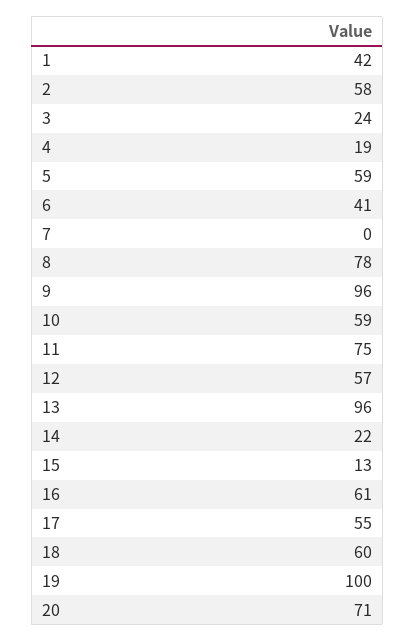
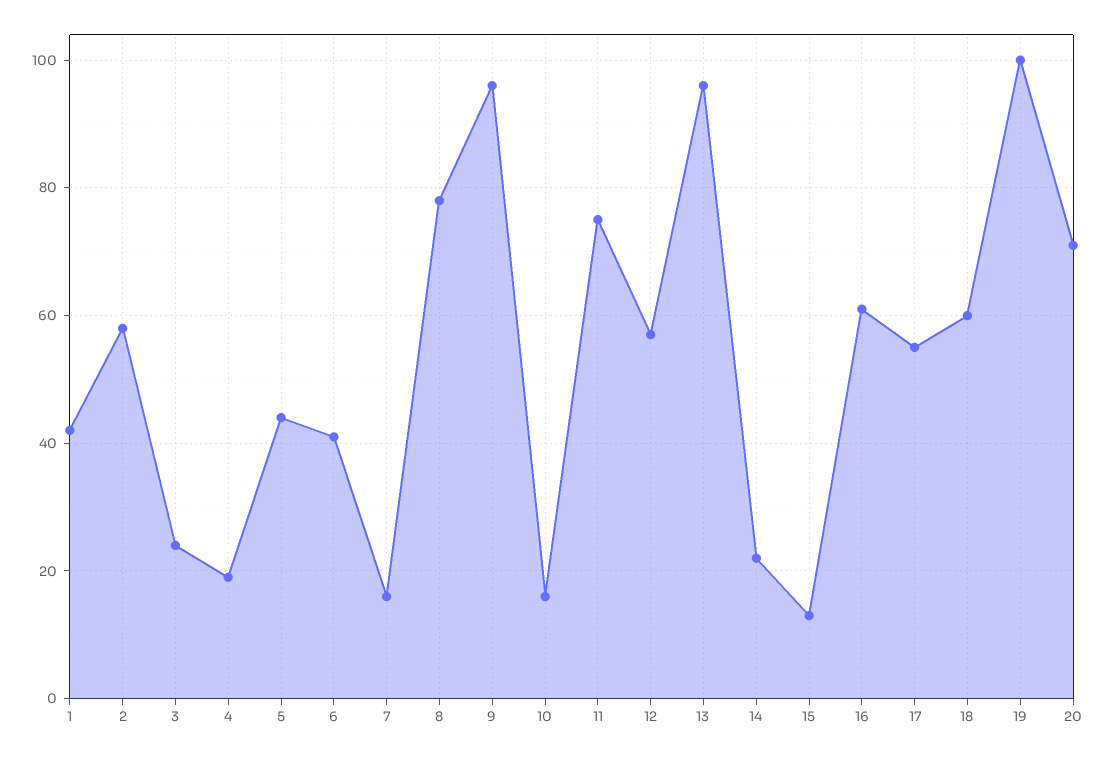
  {
    "1": 42,
    "2": 58,
    "3": 24,
    "4": 19,
-   "5": 59,
+   "5": 45,
    "6": 41,
-   "7": 0,
+   "7": 15,
    "8": 78,
    "9": 96,
-   "10": 59,
+   "10": 15,
    "11": 75,
    "12": 57,
    "13": 96,
    "14": 22,
    "15": 13,
    "16": 61,
    "17": 55,
    "18": 60,
    "19": 100,
    "20": 71
  }

